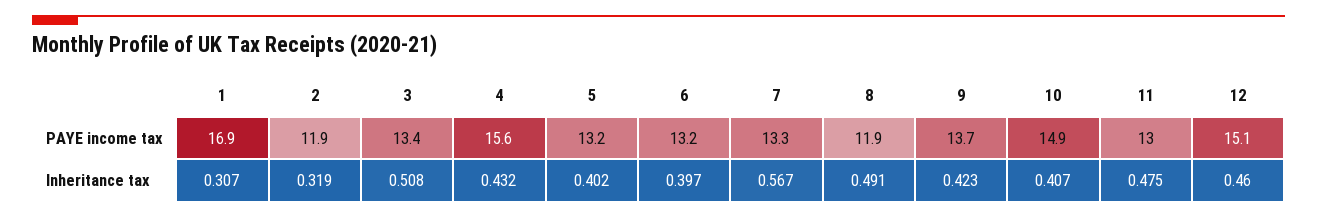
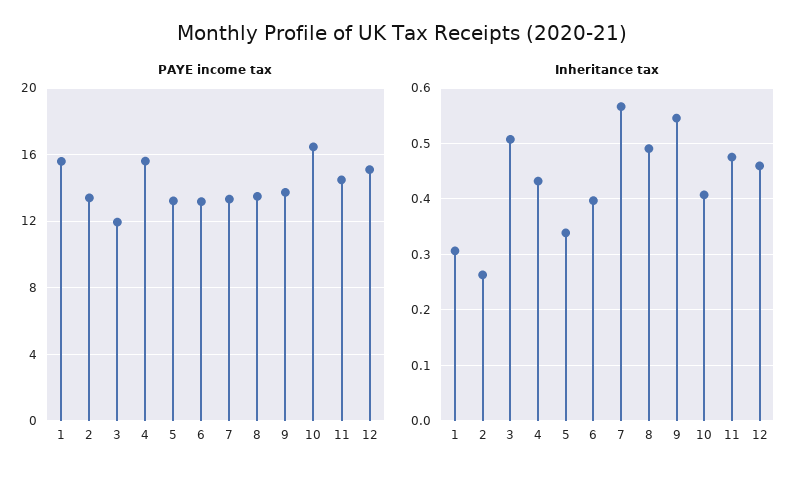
  {
    "PAYE income tax": {
-     "1": 16.9,
+     "1": 15.5,
-     "2": 11.9,
+     "2": 13.5,
-     "3": 13.4,
+     "3": 12,
      "4": 15.6,
      "5": 13.2,
      "6": 13.2,
      "7": 13.3,
-     "8": 11.9,
+     "8": 13.5,
      "9": 13.7,
-     "10": 14.9,
+     "10": 16.5,
-     "11": 13,
+     "11": 14.5,
      "12": 15.1
    },
    "Inheritance tax": {
      "1": 0.307,
-     "2": 0.319,
+     "2": 0.26,
      "3": 0.508,
      "4": 0.432,
-     "5": 0.402,
+     "5": 0.34,
      "6": 0.397,
      "7": 0.567,
      "8": 0.491,
-     "9": 0.423,
+     "9": 0.54,
      "10": 0.407,
      "11": 0.475,
      "12": 0.46
    }
  }

